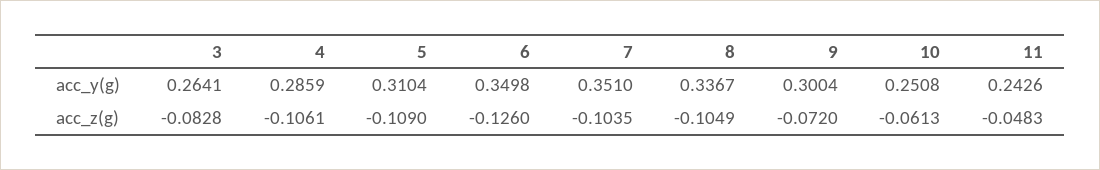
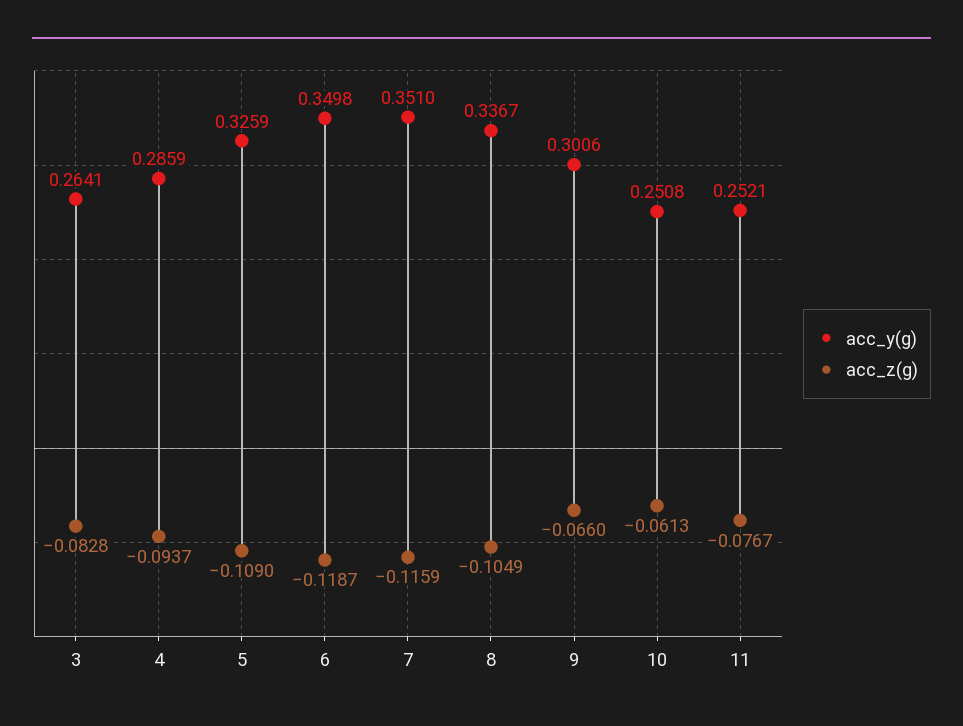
  {
    "acc_y(g)": {
      "3": 0.2641,
      "4": 0.2859,
-     "5": 0.3104,
+     "5": 0.3259,
      "6": 0.3498,
      "7": 0.351,
      "8": 0.3367,
-     "9": 0.3004,
+     "9": 0.3006,
      "10": 0.2508,
-     "11": 0.2426
+     "11": 0.2521
    },
    "acc_z(g)": {
      "3": -0.0828,
-     "4": -0.1061,
+     "4": -0.0937,
      "5": -0.109,
-     "6": -0.126,
+     "6": -0.1187,
-     "7": -0.1035,
+     "7": -0.1159,
      "8": -0.1049,
-     "9": -0.072,
+     "9": -0.066,
      "10": -0.0613,
-     "11": -0.0483
+     "11": -0.0767
    }
  }

